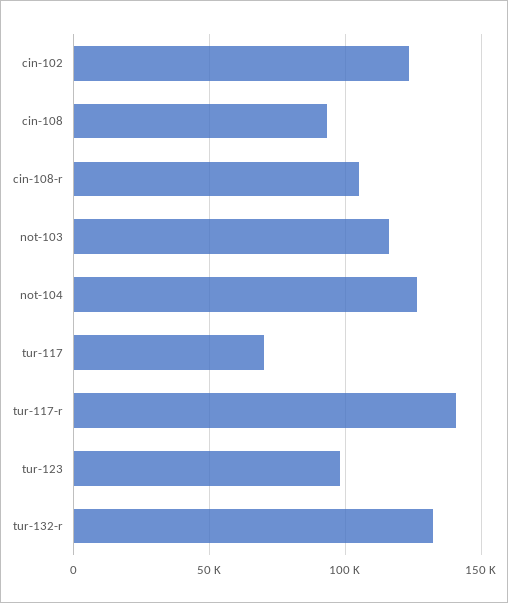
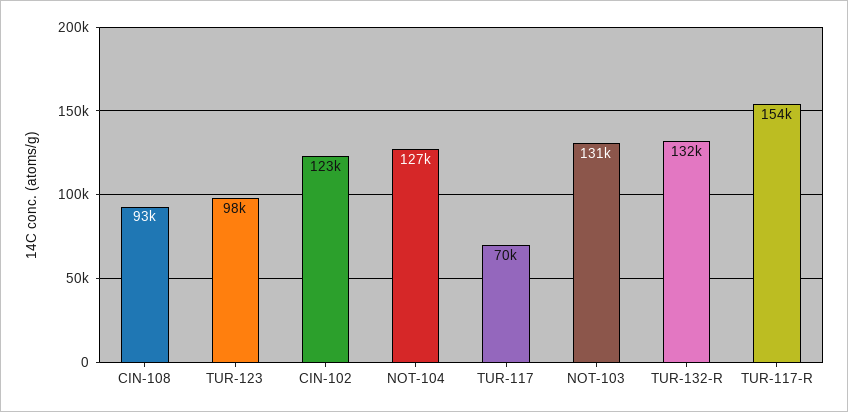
  {
    "cin-102": 123000,
    "cin-108": 93000,
-   "cin-108-r": 105000,
-   "not-103": 115000,
+   "not-103": 131000,
    "not-104": 127000,
    "tur-117": 70000,
-   "tur-117-r": 140000,
+   "tur-117-r": 154000,
    "tur-123": 98000,
    "tur-132-r": 132000
  }

